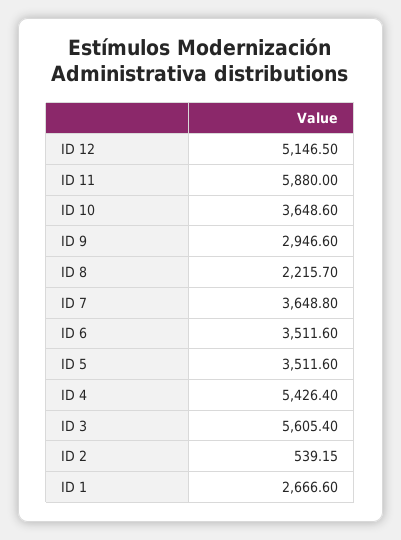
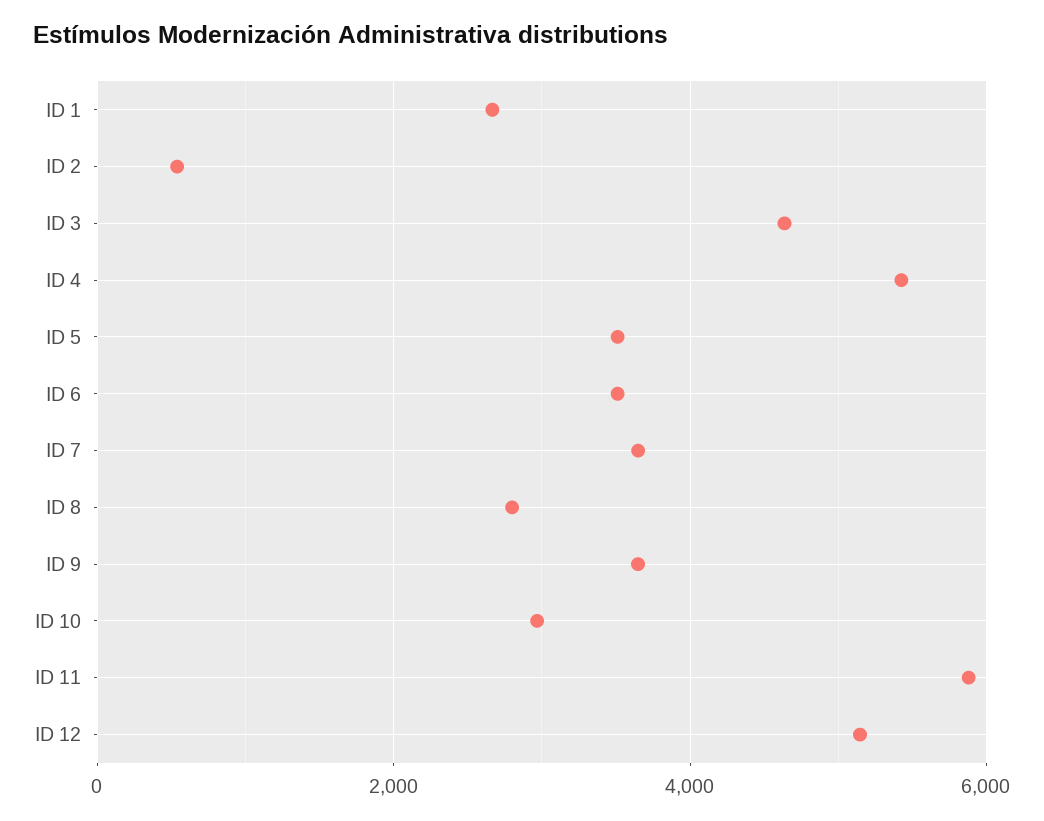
  {
    "ID 12": 5146.5,
    "ID 11": 5880,
-   "ID 10": 3648.6,
+   "ID 10": 3000,
-   "ID 9": 2946.6,
+   "ID 9": 3600,
-   "ID 8": 2215.7,
+   "ID 8": 2800,
    "ID 7": 3648.8,
    "ID 6": 3511.6,
    "ID 5": 3511.6,
    "ID 4": 5426.4,
-   "ID 3": 5605.4,
+   "ID 3": 4600,
    "ID 2": 539.15,
    "ID 1": 2666.6
  }

